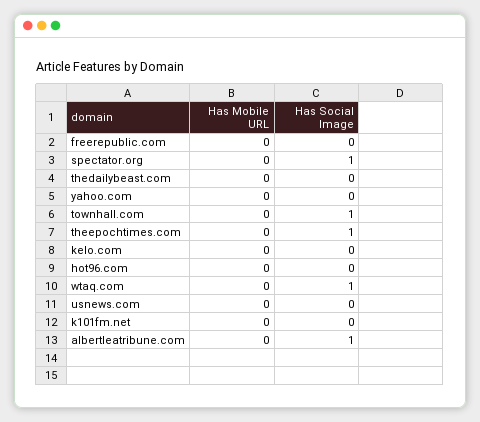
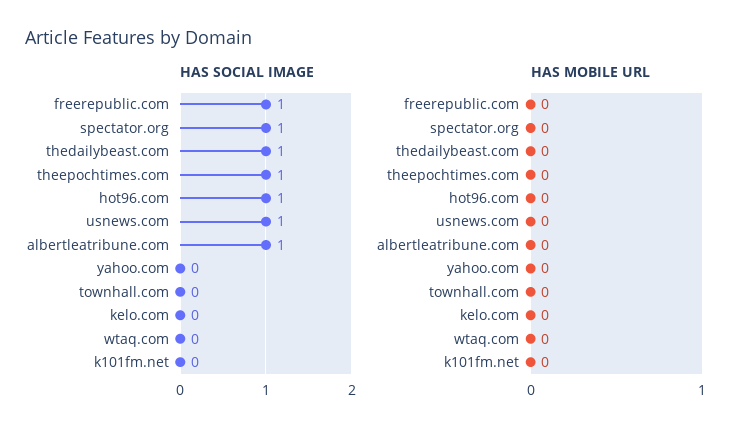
  {
    "Has Mobile URL": {
      "freerepublic.com": 0,
      "spectator.org": 0,
      "thedailybeast.com": 0,
      "yahoo.com": 0,
      "townhall.com": 0,
      "theepochtimes.com": 0,
      "kelo.com": 0,
      "hot96.com": 0,
      "wtaq.com": 0,
      "usnews.com": 0,
      "k101fm.net": 0,
      "albertleatribune.com": 0
    },
    "Has Social Image": {
-     "freerepublic.com": 0,
+     "freerepublic.com": 1,
      "spectator.org": 1,
-     "thedailybeast.com": 0,
+     "thedailybeast.com": 1,
      "yahoo.com": 0,
-     "townhall.com": 1,
+     "townhall.com": 0,
      "theepochtimes.com": 1,
      "kelo.com": 0,
-     "hot96.com": 0,
+     "hot96.com": 1,
-     "wtaq.com": 1,
+     "wtaq.com": 0,
-     "usnews.com": 0,
+     "usnews.com": 1,
      "k101fm.net": 0,
      "albertleatribune.com": 1
    }
  }

